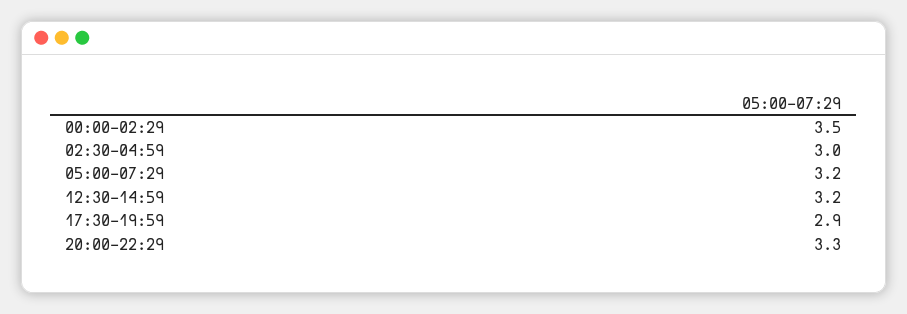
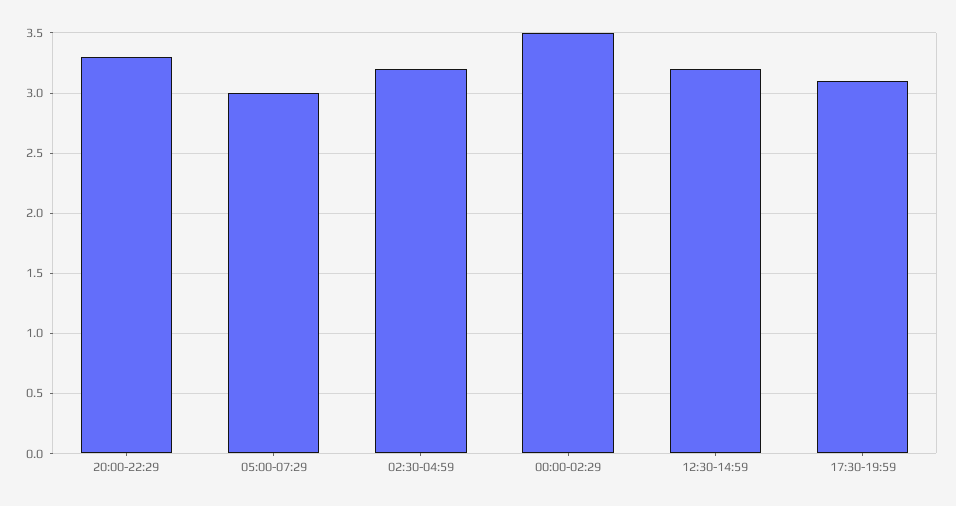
  {
    "00:00-02:29": 3.5,
-   "02:30-04:59": 3,
+   "02:30-04:59": 3.2,
-   "05:00-07:29": 3.2,
+   "05:00-07:29": 3,
    "12:30-14:59": 3.2,
-   "17:30-19:59": 2.9,
+   "17:30-19:59": 3.1,
    "20:00-22:29": 3.3
  }

